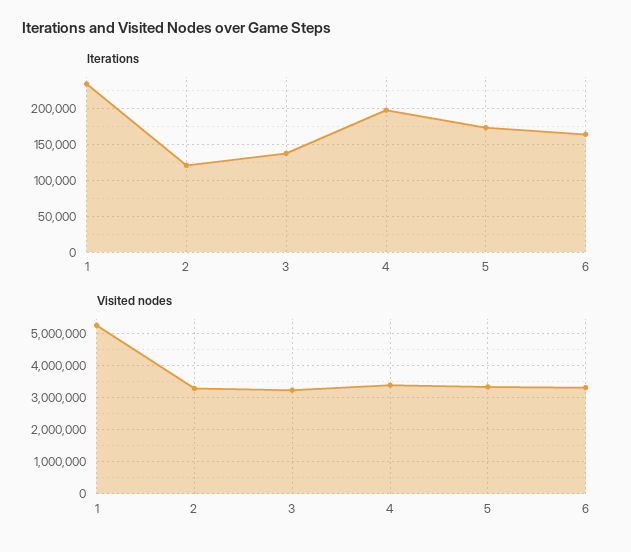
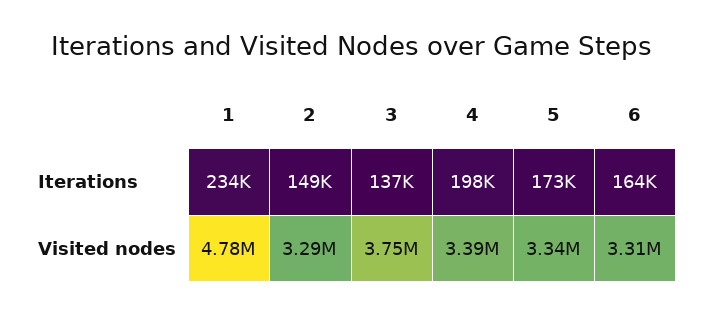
  {
    "Iterations": {
      "1": 234000,
-     "2": 120000,
+     "2": 149000,
      "3": 137000,
      "4": 198000,
      "5": 173000,
      "6": 164000
    },
    "Visited nodes": {
-     "1": 5200000,
+     "1": 4780000,
      "2": 3290000,
-     "3": 3200000,
+     "3": 3750000,
      "4": 3390000,
      "5": 3340000,
      "6": 3310000
    }
  }

